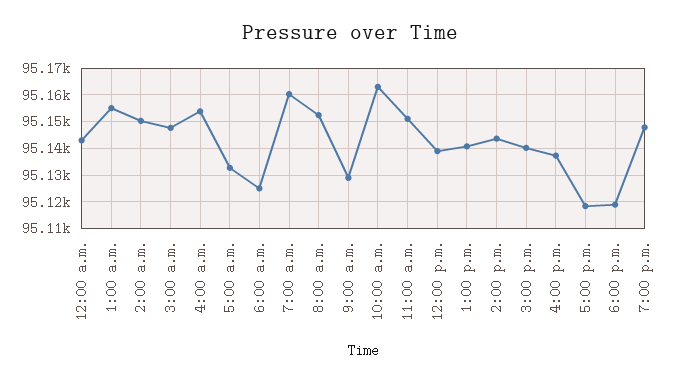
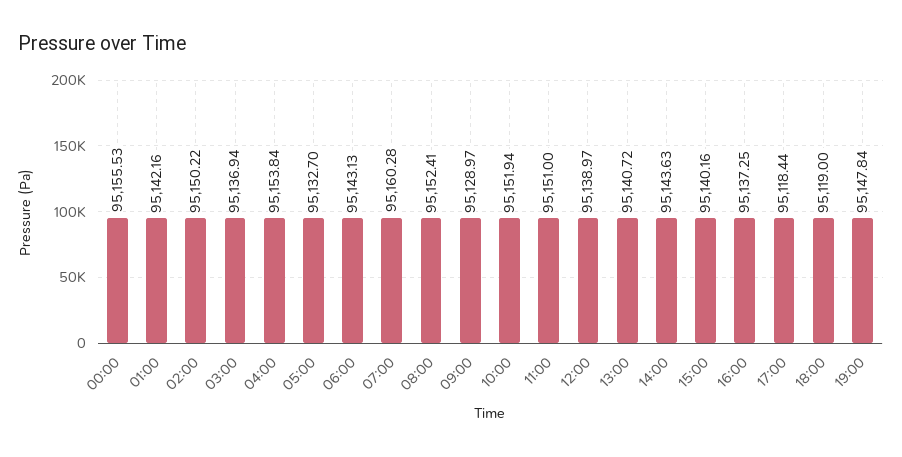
  {
-   "12:00 a.m.": 95142.5,
+   "12:00 a.m.": 95155.53,
-   "1:00 a.m.": 95155,
+   "1:00 a.m.": 95142.16,
    "2:00 a.m.": 95150.22,
-   "3:00 a.m.": 95147.5,
+   "3:00 a.m.": 95136.94,
    "4:00 a.m.": 95153.84,
    "5:00 a.m.": 95132.7,
-   "6:00 a.m.": 95125,
+   "6:00 a.m.": 95143.13,
    "7:00 a.m.": 95160.28,
    "8:00 a.m.": 95152.41,
    "9:00 a.m.": 95128.97,
-   "10:00 a.m.": 95162.5,
+   "10:00 a.m.": 95151.94,
    "11:00 a.m.": 95151,
    "12:00 p.m.": 95138.97,
    "1:00 p.m.": 95140.72,
    "2:00 p.m.": 95143.63,
    "3:00 p.m.": 95140.16,
    "4:00 p.m.": 95137.25,
    "5:00 p.m.": 95118.44,
    "6:00 p.m.": 95119,
    "7:00 p.m.": 95147.84
  }

